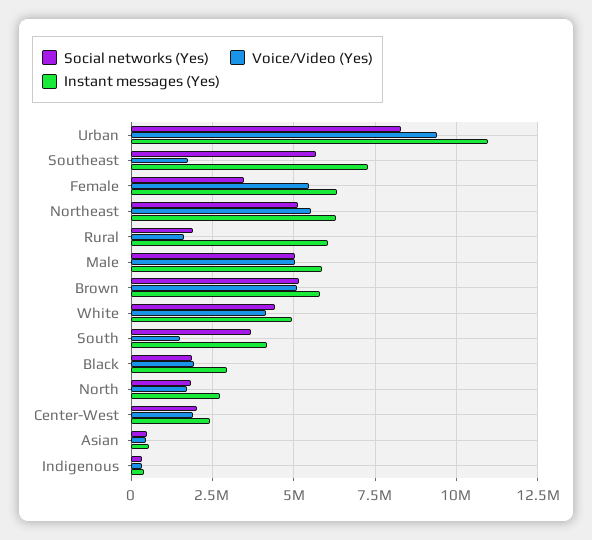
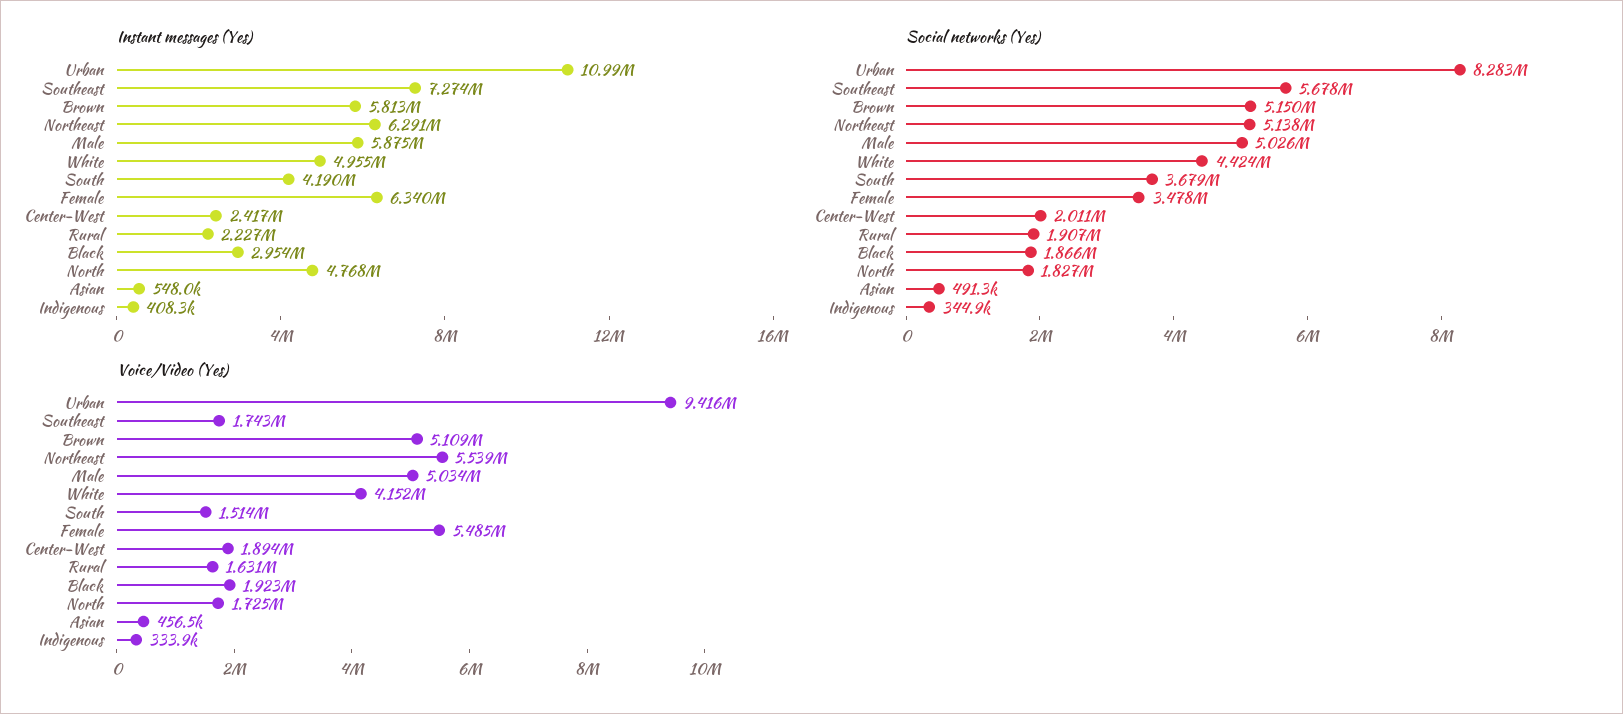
  {
    "Social networks (Yes)": {
      "Urban": 8283000,
      "Southeast": 5678000,
      "Female": 3478000,
      "Northeast": 5138000,
      "Rural": 1907000,
      "Male": 5026000,
      "Brown": 5150000,
      "White": 4424000,
      "South": 3679000,
      "Black": 1866000,
      "North": 1827000,
      "Center-West": 2011000,
      "Asian": 491300,
      "Indigenous": 344900
    },
    "Voice/Video (Yes)": {
      "Urban": 9416000,
      "Southeast": 1743000,
      "Female": 5485000,
      "Northeast": 5539000,
      "Rural": 1631000,
      "Male": 5034000,
      "Brown": 5109000,
      "White": 4152000,
      "South": 1514000,
      "Black": 1923000,
      "North": 1725000,
      "Center-West": 1894000,
      "Asian": 456500,
      "Indigenous": 333900
    },
    "Instant messages (Yes)": {
      "Urban": 10990000,
      "Southeast": 7274000,
      "Female": 6340000,
      "Northeast": 6291000,
-     "Rural": 6000000,
+     "Rural": 2227000,
      "Male": 5875000,
      "Brown": 5813000,
      "White": 4955000,
      "South": 4190000,
      "Black": 2954000,
-     "North": 2750000,
+     "North": 4768000,
      "Center-West": 2417000,
      "Asian": 548000,
      "Indigenous": 408300
    }
  }

